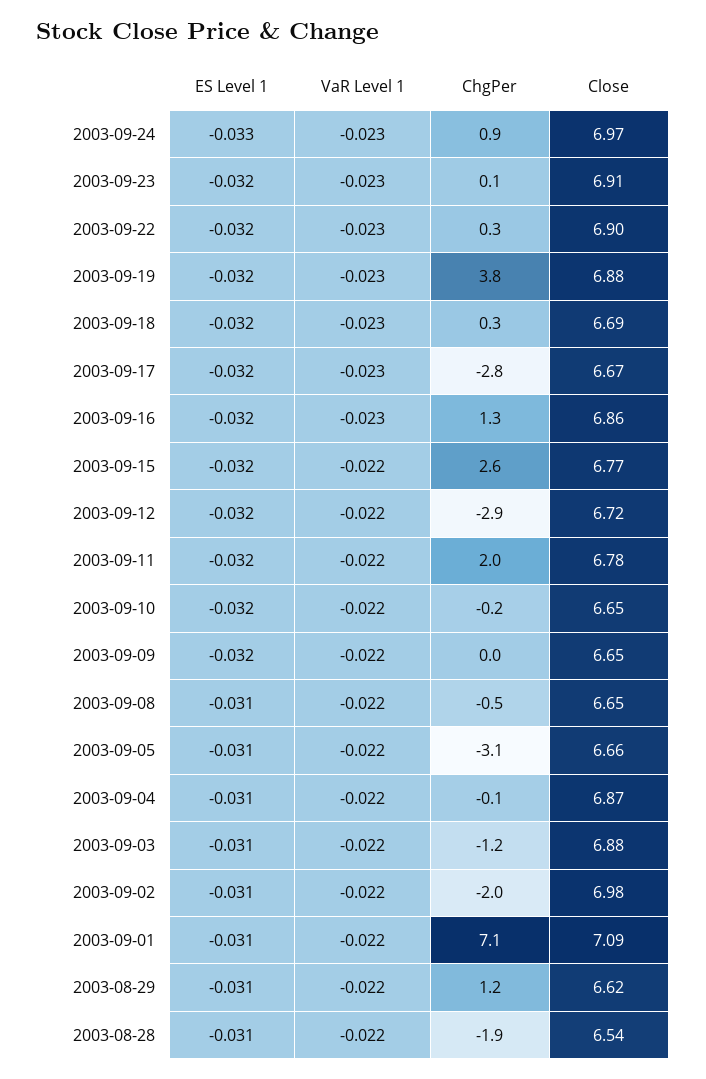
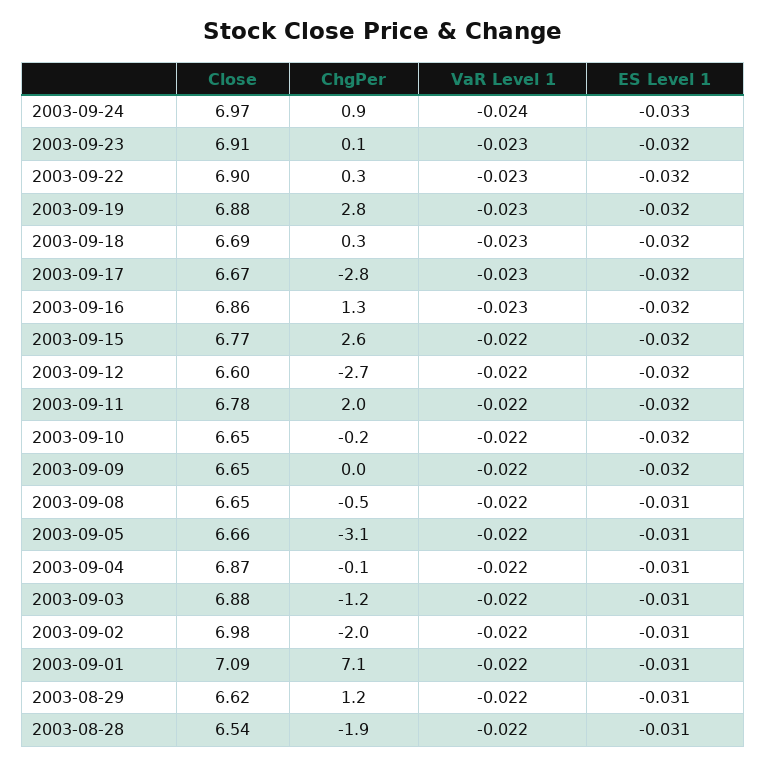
  {
    "ES Level 1": {
      "2003-09-24": -0.033,
      "2003-09-23": -0.032,
      "2003-09-22": -0.032,
      "2003-09-19": -0.032,
      "2003-09-18": -0.032,
      "2003-09-17": -0.032,
      "2003-09-16": -0.032,
      "2003-09-15": -0.032,
      "2003-09-12": -0.032,
      "2003-09-11": -0.032,
      "2003-09-10": -0.032,
      "2003-09-09": -0.032,
      "2003-09-08": -0.031,
      "2003-09-05": -0.031,
      "2003-09-04": -0.031,
      "2003-09-03": -0.031,
      "2003-09-02": -0.031,
      "2003-09-01": -0.031,
      "2003-08-29": -0.031,
      "2003-08-28": -0.031
    },
    "VaR Level 1": {
-     "2003-09-24": -0.023,
+     "2003-09-24": -0.024,
      "2003-09-23": -0.023,
      "2003-09-22": -0.023,
      "2003-09-19": -0.023,
      "2003-09-18": -0.023,
      "2003-09-17": -0.023,
      "2003-09-16": -0.023,
      "2003-09-15": -0.022,
      "2003-09-12": -0.022,
      "2003-09-11": -0.022,
      "2003-09-10": -0.022,
      "2003-09-09": -0.022,
      "2003-09-08": -0.022,
      "2003-09-05": -0.022,
      "2003-09-04": -0.022,
      "2003-09-03": -0.022,
      "2003-09-02": -0.022,
      "2003-09-01": -0.022,
      "2003-08-29": -0.022,
      "2003-08-28": -0.022
    },
    "ChgPer": {
      "2003-09-24": 0.9,
      "2003-09-23": 0.1,
      "2003-09-22": 0.3,
-     "2003-09-19": 3.8,
+     "2003-09-19": 2.8,
      "2003-09-18": 0.3,
      "2003-09-17": -2.8,
      "2003-09-16": 1.3,
      "2003-09-15": 2.6,
-     "2003-09-12": -2.9,
+     "2003-09-12": -2.7,
      "2003-09-11": 2,
      "2003-09-10": -0.2,
      "2003-09-09": 0,
      "2003-09-08": -0.5,
      "2003-09-05": -3.1,
      "2003-09-04": -0.1,
      "2003-09-03": -1.2,
      "2003-09-02": -2,
      "2003-09-01": 7.1,
      "2003-08-29": 1.2,
      "2003-08-28": -1.9
    },
    "Close": {
      "2003-09-24": 6.97,
      "2003-09-23": 6.91,
      "2003-09-22": 6.9,
      "2003-09-19": 6.88,
      "2003-09-18": 6.69,
      "2003-09-17": 6.67,
      "2003-09-16": 6.86,
      "2003-09-15": 6.77,
-     "2003-09-12": 6.72,
+     "2003-09-12": 6.6,
      "2003-09-11": 6.78,
      "2003-09-10": 6.65,
      "2003-09-09": 6.65,
      "2003-09-08": 6.65,
      "2003-09-05": 6.66,
      "2003-09-04": 6.87,
      "2003-09-03": 6.88,
      "2003-09-02": 6.98,
      "2003-09-01": 7.09,
      "2003-08-29": 6.62,
      "2003-08-28": 6.54
    }
  }

